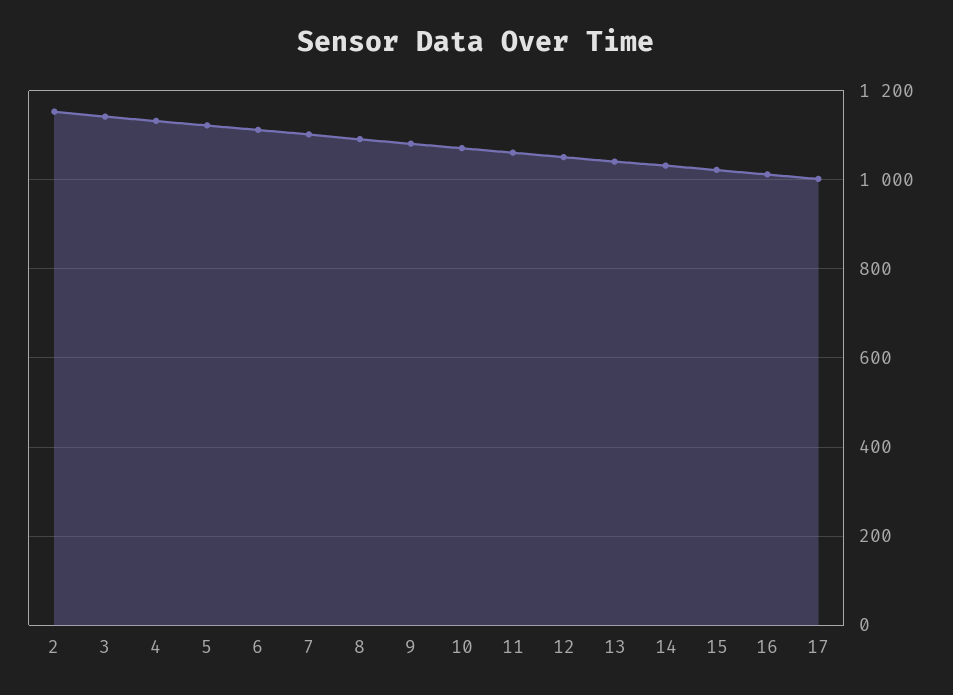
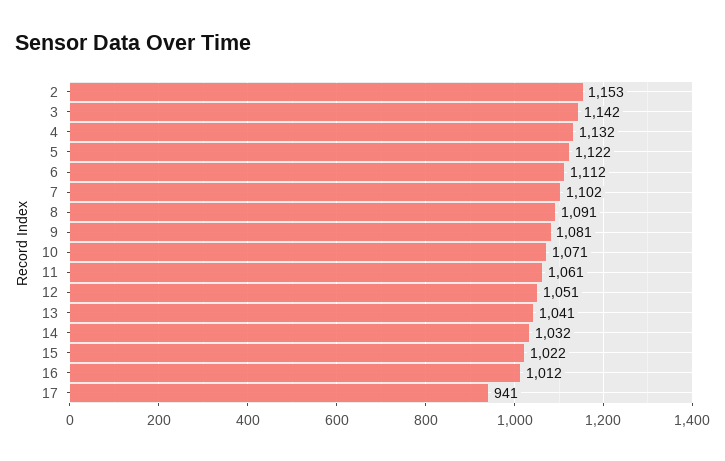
  {
    "2": 1153,
    "3": 1142,
    "4": 1132,
    "5": 1122,
    "6": 1112,
    "7": 1102,
    "8": 1091,
    "9": 1081,
    "10": 1071,
    "11": 1061,
    "12": 1051,
    "13": 1041,
    "14": 1032,
    "15": 1022,
    "16": 1012,
-   "17": 1000
+   "17": 941
  }

